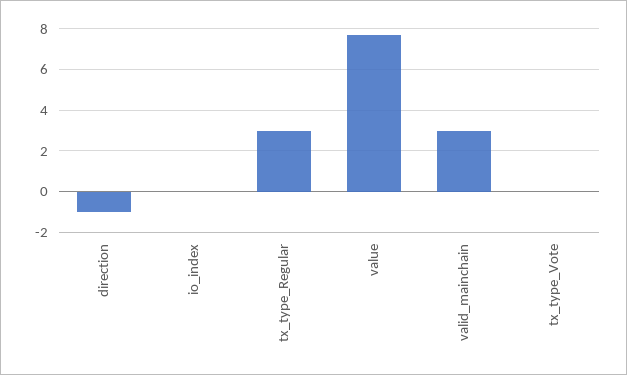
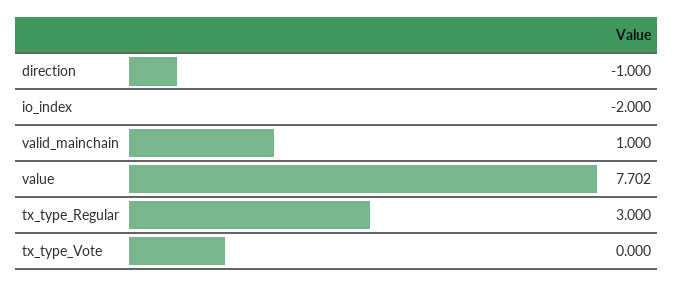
  {
    "direction": -1,
-   "io_index": 0,
+   "io_index": -2,
    "tx_type_Regular": 3,
    "value": 7.702,
-   "valid_mainchain": 3,
+   "valid_mainchain": 1,
    "tx_type_Vote": 0
  }

